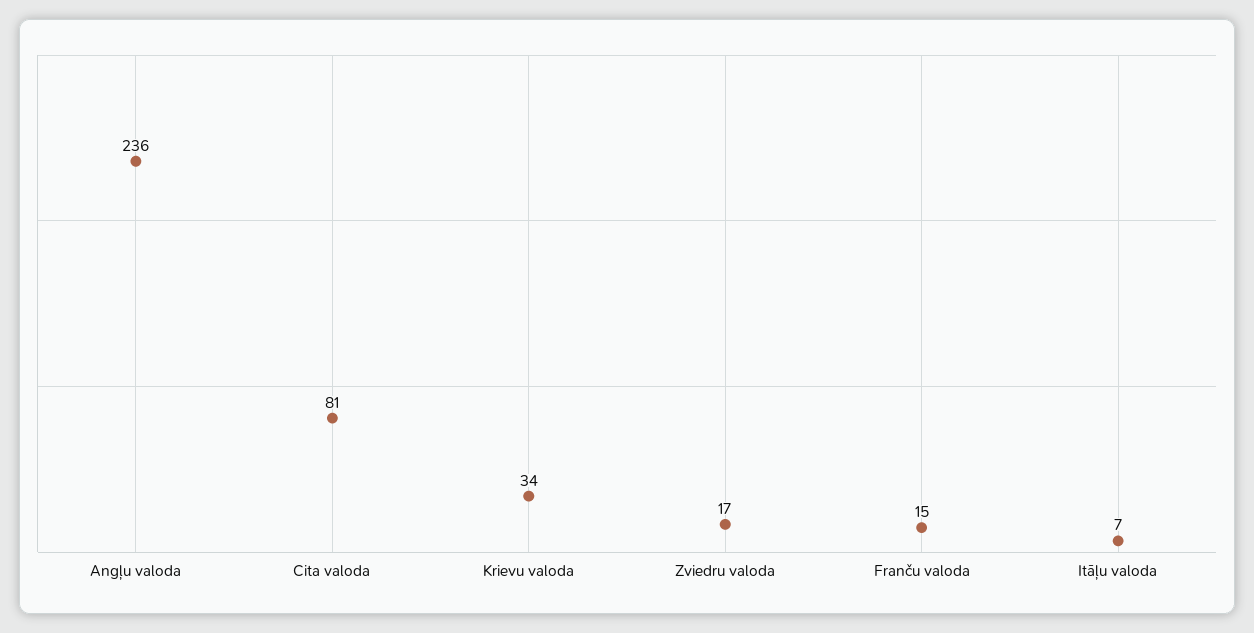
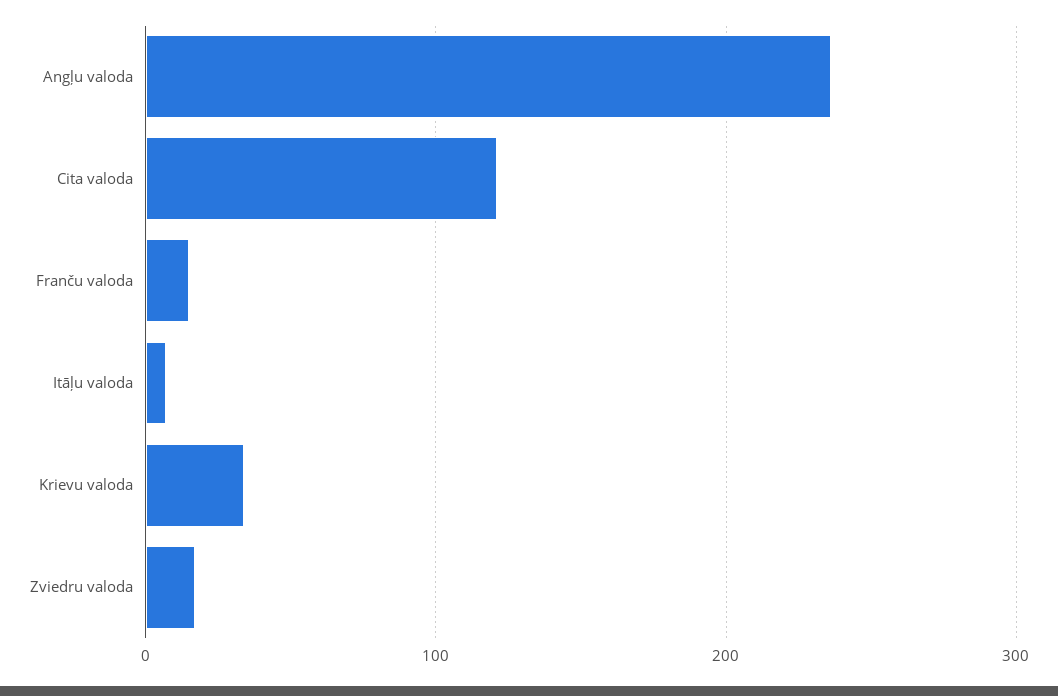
  {
    "Angļu valoda": 236,
-   "Cita valoda": 81,
+   "Cita valoda": 120,
    "Krievu valoda": 34,
    "Zviedru valoda": 17,
    "Franču valoda": 15,
    "Itāļu valoda": 7
  }

